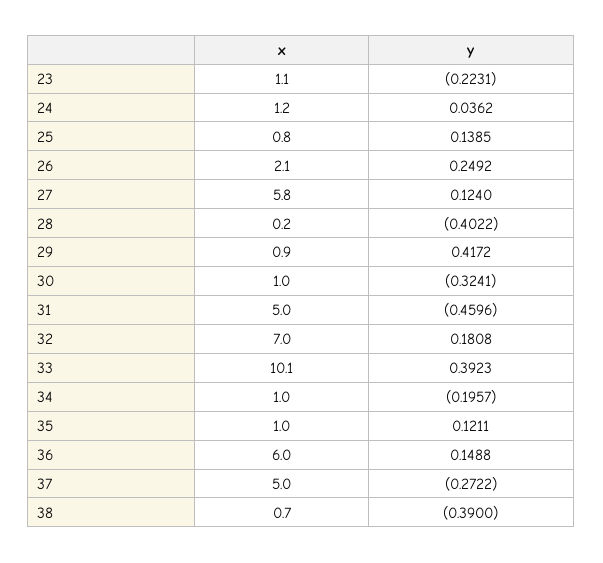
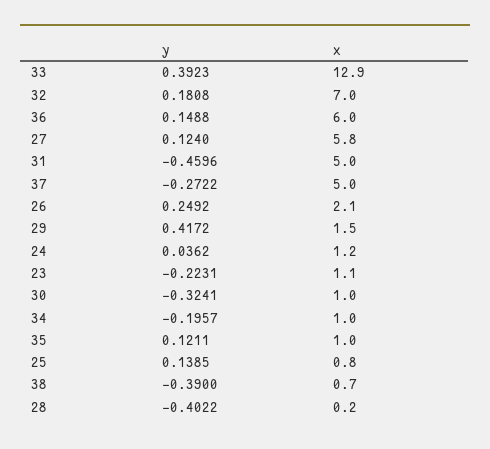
  {
    "x": {
      "23": 1.1,
      "24": 1.2,
      "25": 0.8,
      "26": 2.1,
      "27": 5.8,
      "28": 0.2,
-     "29": 0.9,
+     "29": 1.5,
      "30": 1,
      "31": 5,
      "32": 7,
-     "33": 10.1,
+     "33": 12.9,
      "34": 1,
      "35": 1,
      "36": 6,
      "37": 5,
      "38": 0.7
    },
    "y": {
      "23": -0.2231,
      "24": 0.0362,
      "25": 0.1385,
      "26": 0.2492,
      "27": 0.124,
      "28": -0.4022,
      "29": 0.4172,
      "30": -0.3241,
      "31": -0.4596,
      "32": 0.1808,
      "33": 0.3923,
      "34": -0.1957,
      "35": 0.1211,
      "36": 0.1488,
      "37": -0.2722,
      "38": -0.39
    }
  }

